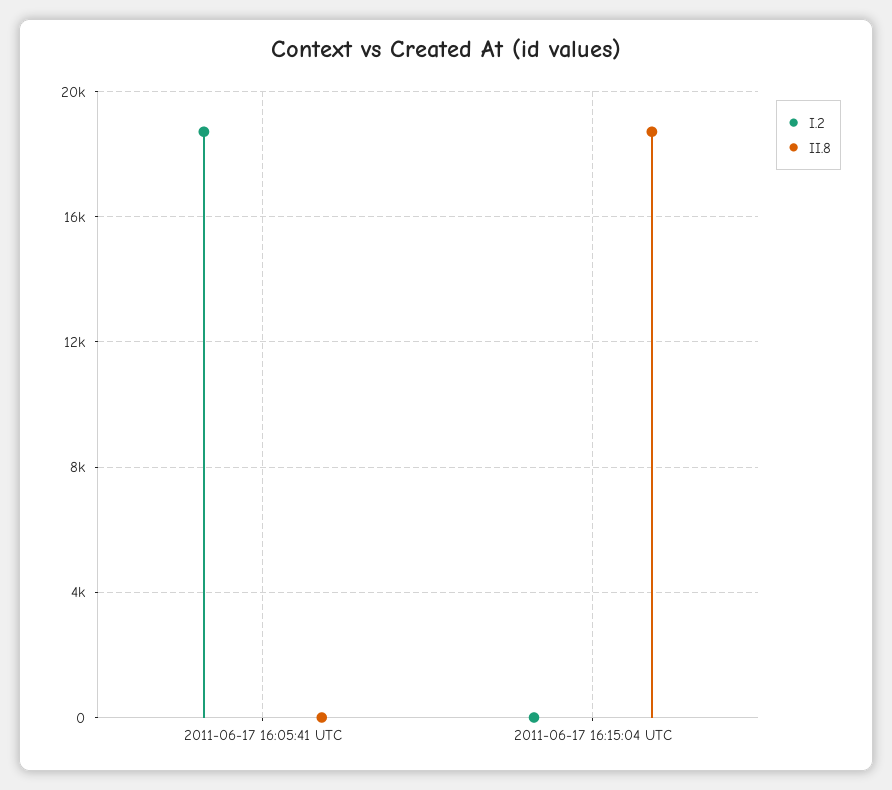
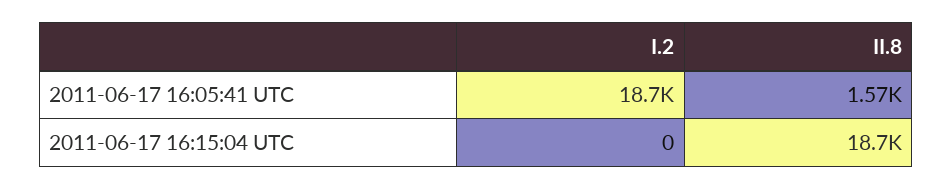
  {
    "I.2": {
      "2011-06-17 16:05:41 UTC": 18700,
      "2011-06-17 16:15:04 UTC": 0
    },
    "II.8": {
-     "2011-06-17 16:05:41 UTC": 0,
+     "2011-06-17 16:05:41 UTC": 1570,
      "2011-06-17 16:15:04 UTC": 18700
    }
  }

